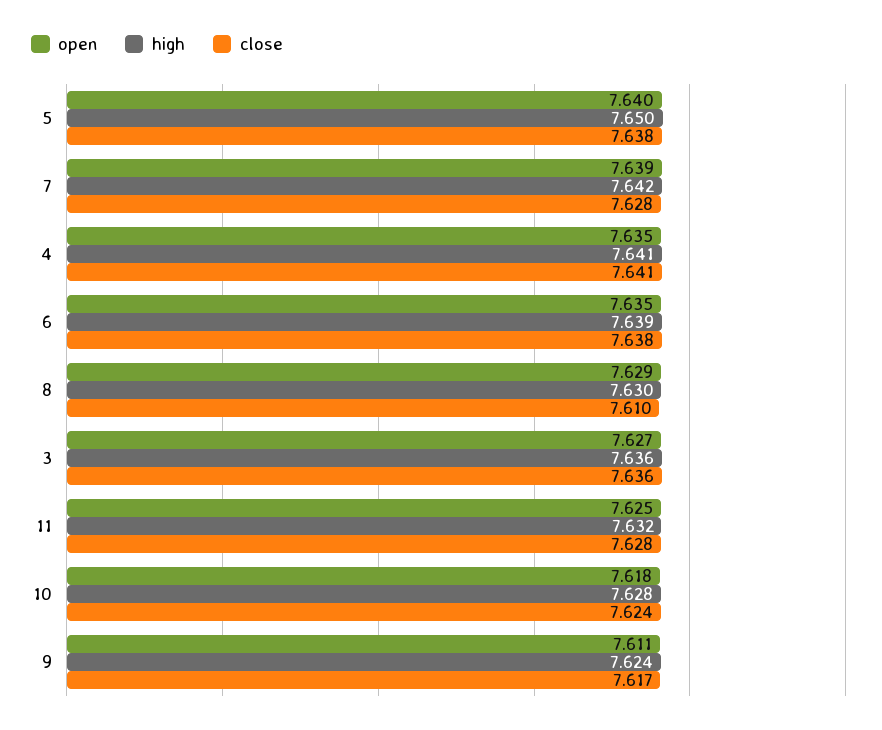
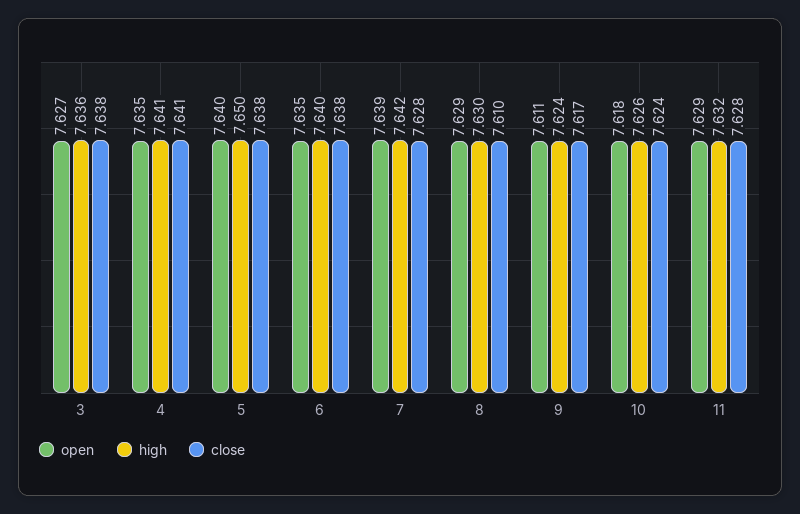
  {
    "open": {
      "5": 7.64,
      "7": 7.639,
      "4": 7.635,
      "6": 7.635,
      "8": 7.629,
      "3": 7.627,
-     "11": 7.625,
+     "11": 7.629,
      "10": 7.618,
      "9": 7.611
    },
    "high": {
      "5": 7.65,
      "7": 7.642,
      "4": 7.641,
-     "6": 7.639,
+     "6": 7.64,
      "8": 7.63,
      "3": 7.636,
      "11": 7.632,
-     "10": 7.628,
+     "10": 7.626,
      "9": 7.624
    },
    "close": {
      "5": 7.638,
      "7": 7.628,
      "4": 7.641,
      "6": 7.638,
      "8": 7.61,
-     "3": 7.636,
+     "3": 7.638,
      "11": 7.628,
      "10": 7.624,
      "9": 7.617
    }
  }

